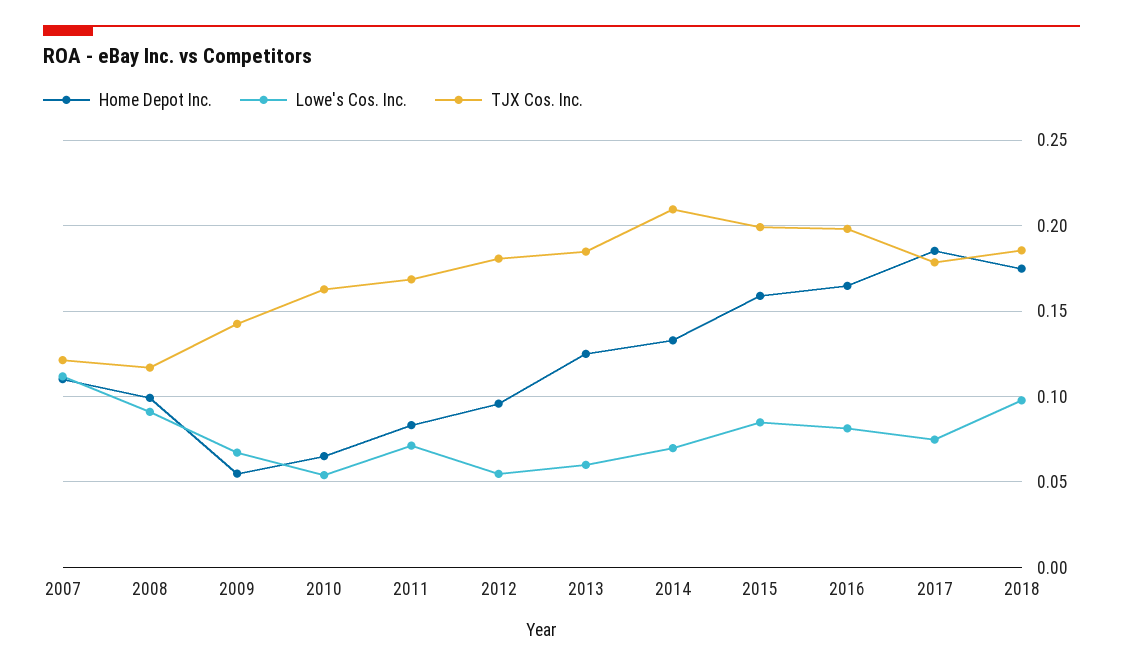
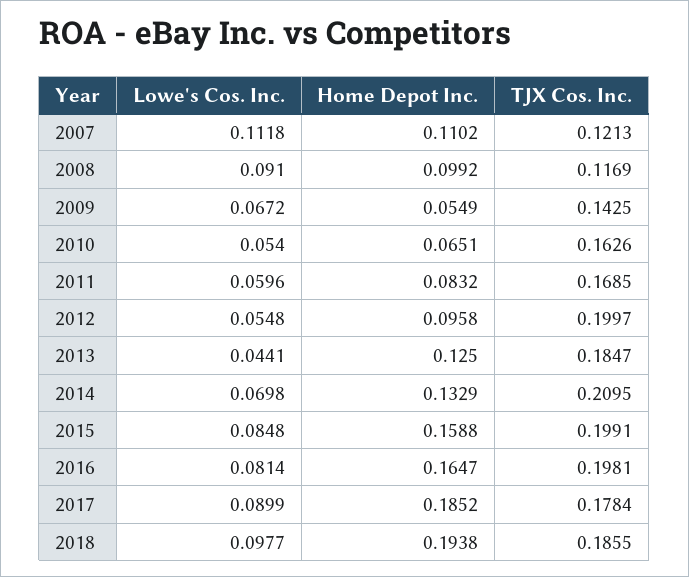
  {
    "Home Depot Inc.": {
      "2007": 0.1102,
      "2008": 0.0992,
      "2009": 0.0549,
      "2010": 0.0651,
      "2011": 0.0832,
      "2012": 0.0958,
      "2013": 0.125,
      "2014": 0.1329,
      "2015": 0.1588,
      "2016": 0.1647,
      "2017": 0.1852,
-     "2018": 0.175
+     "2018": 0.1938
    },
    "Lowe's Cos. Inc.": {
      "2007": 0.1118,
      "2008": 0.091,
      "2009": 0.0672,
      "2010": 0.054,
-     "2011": 0.07,
+     "2011": 0.0596,
      "2012": 0.0548,
-     "2013": 0.06,
+     "2013": 0.0441,
      "2014": 0.0698,
      "2015": 0.0848,
      "2016": 0.0814,
-     "2017": 0.075,
+     "2017": 0.0899,
      "2018": 0.0977
    },
    "TJX Cos. Inc.": {
      "2007": 0.1213,
      "2008": 0.1169,
      "2009": 0.1425,
      "2010": 0.1626,
      "2011": 0.1685,
-     "2012": 0.18,
+     "2012": 0.1997,
      "2013": 0.1847,
      "2014": 0.2095,
      "2015": 0.1991,
      "2016": 0.1981,
      "2017": 0.1784,
      "2018": 0.1855
    }
  }

